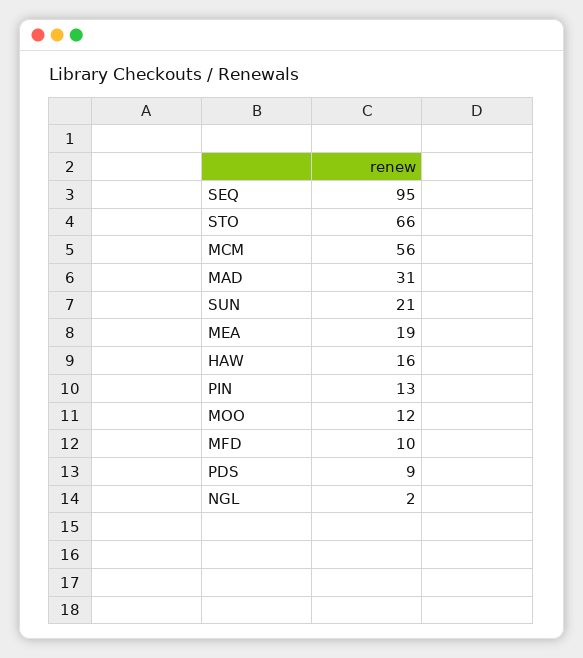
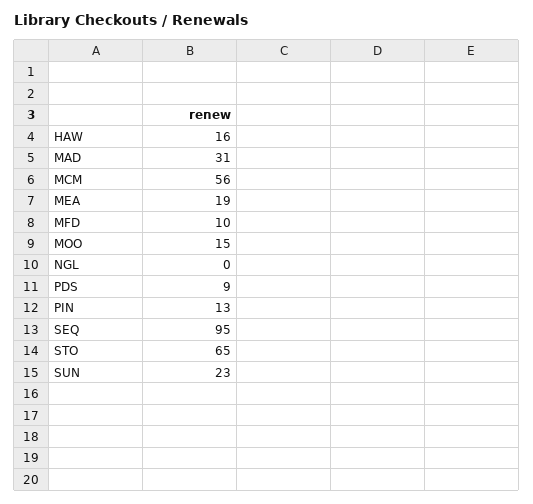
  {
    "SEQ": 95,
-   "STO": 66,
+   "STO": 65,
    "MCM": 56,
    "MAD": 31,
-   "SUN": 21,
+   "SUN": 23,
    "MEA": 19,
    "HAW": 16,
    "PIN": 13,
-   "MOO": 12,
+   "MOO": 15,
    "MFD": 10,
    "PDS": 9,
-   "NGL": 2
+   "NGL": 0
  }

